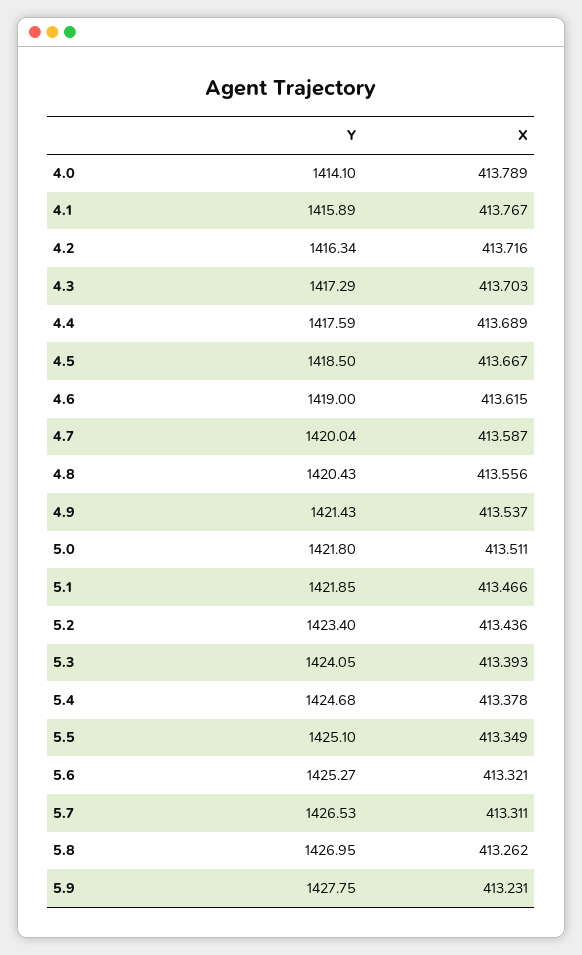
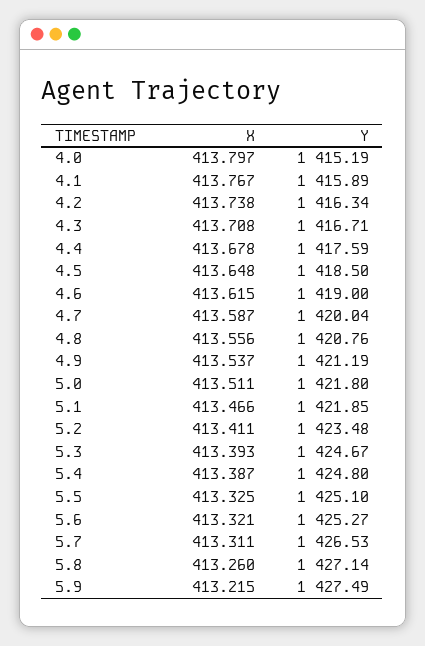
  {
    "Y": {
-     "4.0": 1414.1,
+     "4.0": 1415.19,
      "4.1": 1415.89,
      "4.2": 1416.34,
-     "4.3": 1417.29,
+     "4.3": 1416.71,
      "4.4": 1417.59,
      "4.5": 1418.5,
      "4.6": 1419,
      "4.7": 1420.04,
-     "4.8": 1420.43,
+     "4.8": 1420.76,
-     "4.9": 1421.43,
+     "4.9": 1421.19,
      "5.0": 1421.8,
      "5.1": 1421.85,
-     "5.2": 1423.4,
+     "5.2": 1423.48,
-     "5.3": 1424.05,
+     "5.3": 1424.67,
-     "5.4": 1424.68,
+     "5.4": 1424.8,
      "5.5": 1425.1,
      "5.6": 1425.27,
      "5.7": 1426.53,
-     "5.8": 1426.95,
+     "5.8": 1427.14,
-     "5.9": 1427.75
+     "5.9": 1427.49
    },
    "X": {
-     "4.0": 413.789,
+     "4.0": 413.797,
      "4.1": 413.767,
-     "4.2": 413.716,
+     "4.2": 413.738,
-     "4.3": 413.703,
+     "4.3": 413.708,
-     "4.4": 413.689,
+     "4.4": 413.678,
-     "4.5": 413.667,
+     "4.5": 413.648,
      "4.6": 413.615,
      "4.7": 413.587,
      "4.8": 413.556,
      "4.9": 413.537,
      "5.0": 413.511,
      "5.1": 413.466,
-     "5.2": 413.436,
+     "5.2": 413.411,
      "5.3": 413.393,
-     "5.4": 413.378,
+     "5.4": 413.387,
-     "5.5": 413.349,
+     "5.5": 413.325,
      "5.6": 413.321,
      "5.7": 413.311,
-     "5.8": 413.262,
+     "5.8": 413.26,
-     "5.9": 413.231
+     "5.9": 413.215
    }
  }

